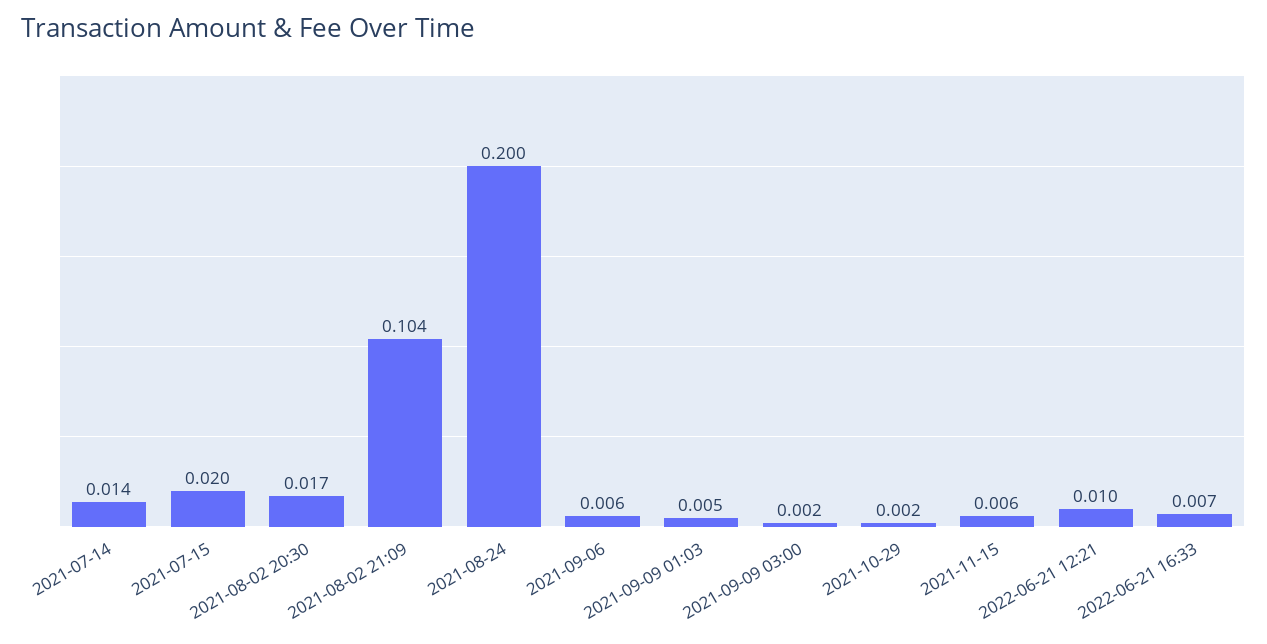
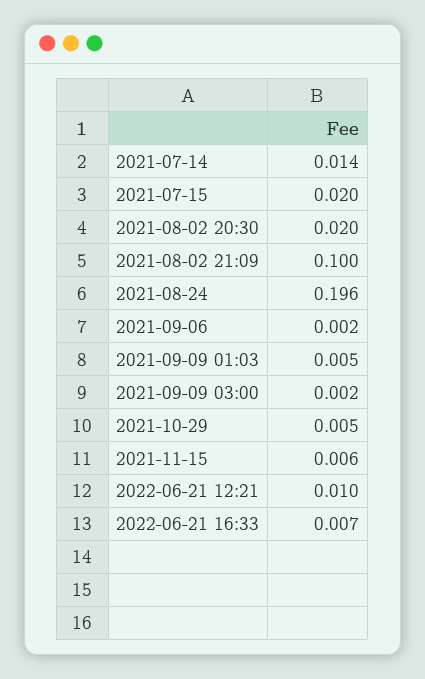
  {
    "2021-07-14": 0.014,
    "2021-07-15": 0.02,
-   "2021-08-02 20:30": 0.017,
+   "2021-08-02 20:30": 0.02,
-   "2021-08-02 21:09": 0.104,
+   "2021-08-02 21:09": 0.1,
-   "2021-08-24": 0.2,
+   "2021-08-24": 0.196,
-   "2021-09-06": 0.006,
+   "2021-09-06": 0.002,
    "2021-09-09 01:03": 0.005,
    "2021-09-09 03:00": 0.002,
-   "2021-10-29": 0.002,
+   "2021-10-29": 0.005,
    "2021-11-15": 0.006,
    "2022-06-21 12:21": 0.01,
    "2022-06-21 16:33": 0.007
  }

